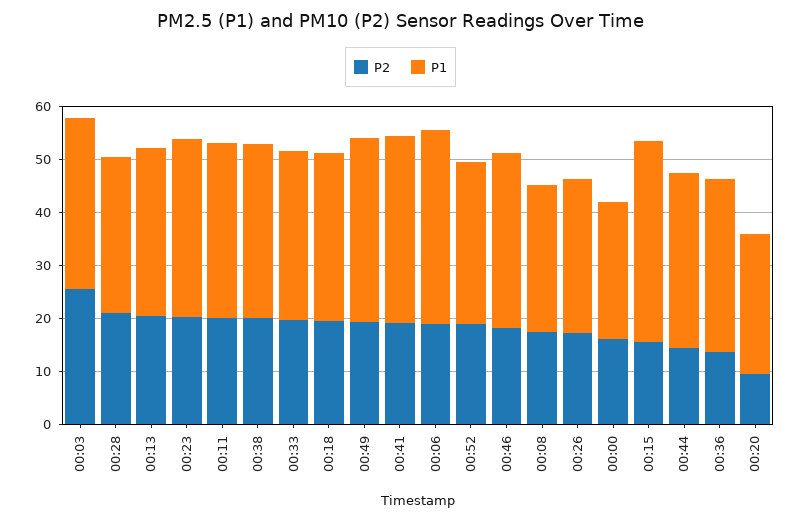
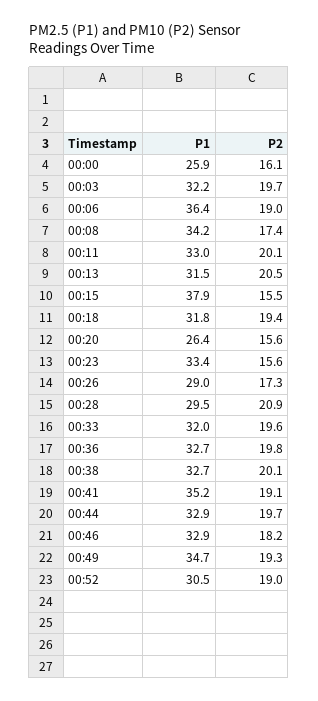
  {
    "P2": {
-     "00:03": 26,
+     "00:03": 19.7,
      "00:28": 20.9,
      "00:13": 20.5,
-     "00:23": 20,
+     "00:23": 15.6,
      "00:11": 20.1,
      "00:38": 20.1,
      "00:33": 19.6,
      "00:18": 19.4,
      "00:49": 19.3,
      "00:41": 19.1,
      "00:06": 19,
      "00:52": 19,
      "00:46": 18.2,
      "00:08": 17.4,
      "00:26": 17.3,
      "00:00": 16.1,
      "00:15": 15.5,
-     "00:44": 14,
+     "00:44": 19.7,
-     "00:36": 14,
+     "00:36": 19.8,
-     "00:20": 10
+     "00:20": 15.6
    },
    "P1": {
      "00:03": 32.2,
      "00:28": 29.5,
      "00:13": 31.5,
      "00:23": 33.4,
      "00:11": 33,
      "00:38": 32.7,
      "00:33": 32,
      "00:18": 31.8,
      "00:49": 34.7,
      "00:41": 35.2,
      "00:06": 36.4,
      "00:52": 30.5,
      "00:46": 32.9,
-     "00:08": 28,
+     "00:08": 34.2,
      "00:26": 29,
      "00:00": 25.9,
      "00:15": 37.9,
      "00:44": 32.9,
      "00:36": 32.7,
      "00:20": 26.4
    }
  }

